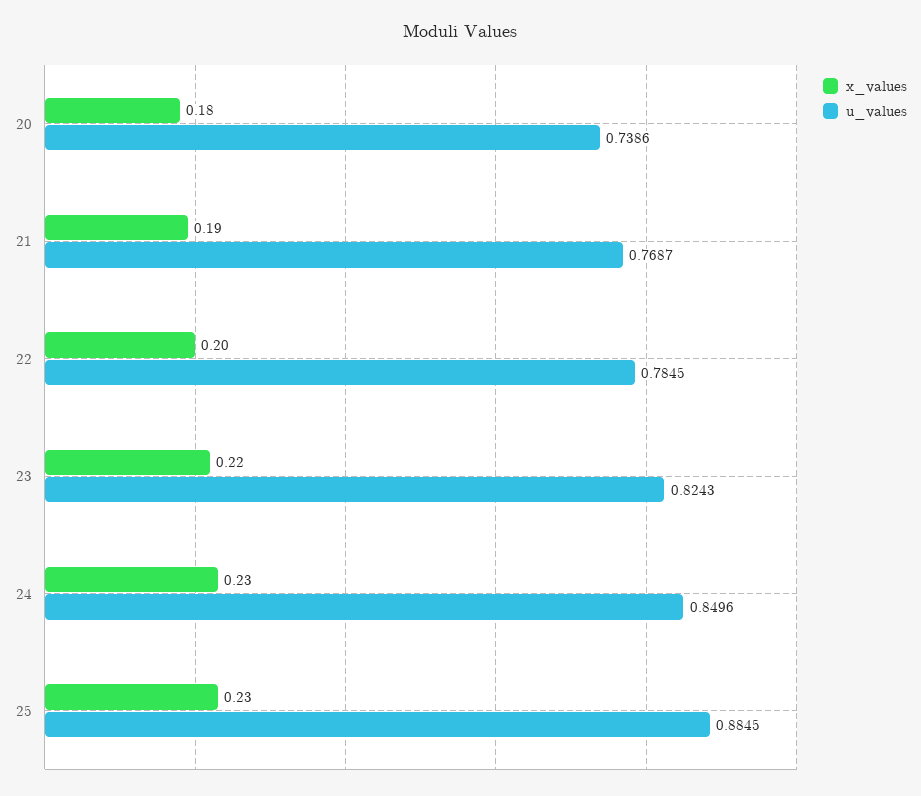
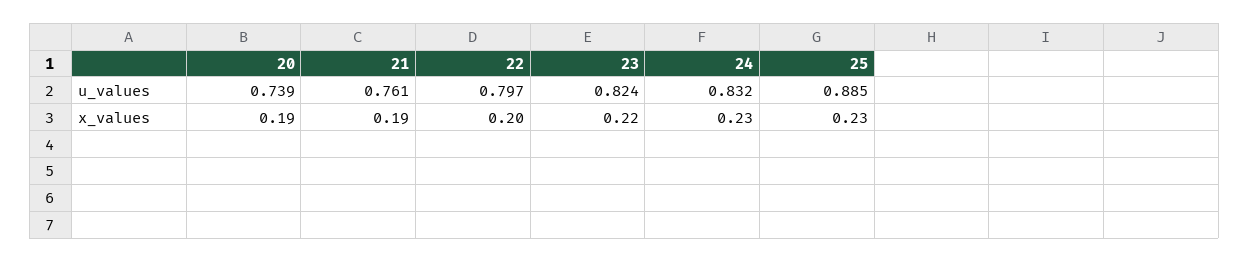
  {
    "x_values": {
-     "20": 0.18,
+     "20": 0.19,
      "21": 0.19,
      "22": 0.2,
      "23": 0.22,
      "24": 0.23,
      "25": 0.23
    },
    "u_values": {
      "20": 0.7386,
-     "21": 0.7687,
+     "21": 0.761,
-     "22": 0.7845,
+     "22": 0.797,
      "23": 0.8243,
-     "24": 0.8496,
+     "24": 0.832,
      "25": 0.8845
    }
  }

